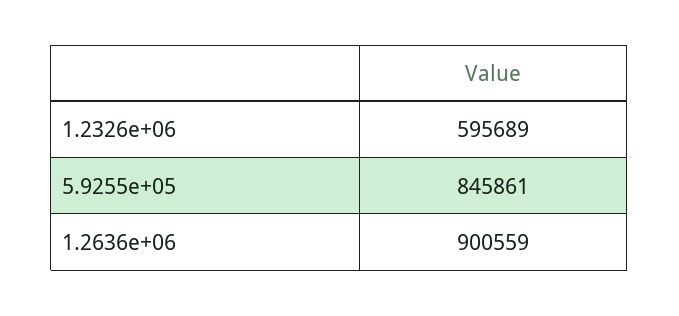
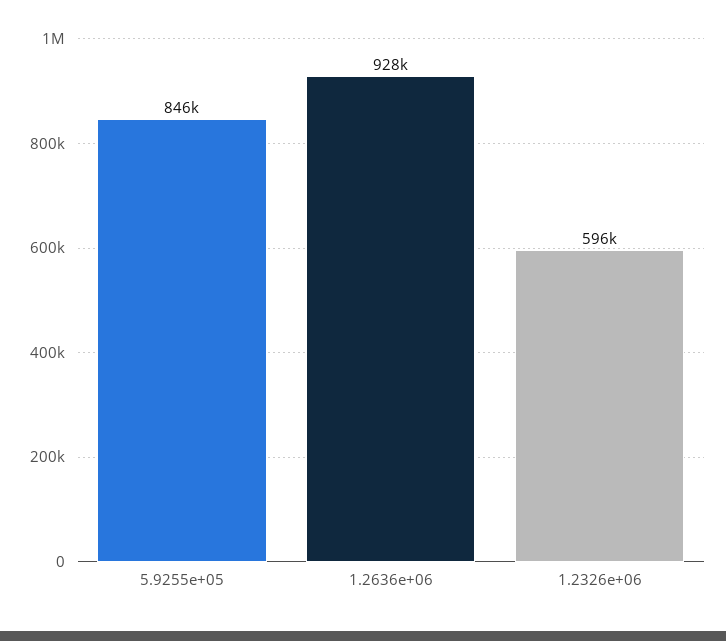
  {
    "1.2326e+06": 595689,
    "5.9255e+05": 845861,
-   "1.2636e+06": 900559
+   "1.2636e+06": 928000
  }

